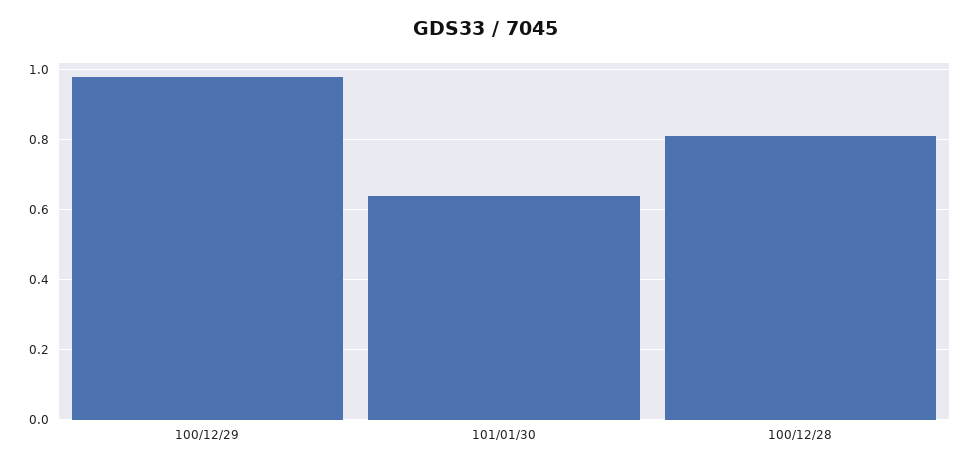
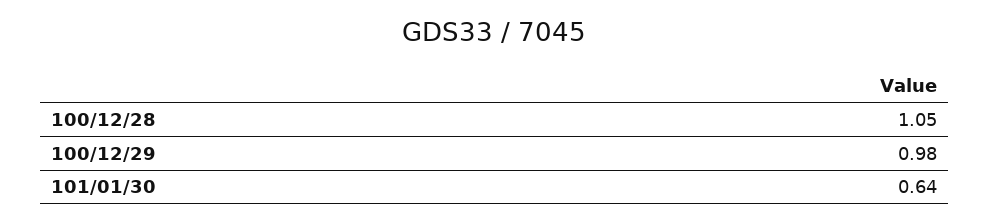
  {
    "100/12/29": 0.98,
    "101/01/30": 0.64,
-   "100/12/28": 0.8
+   "100/12/28": 1.05
  }

